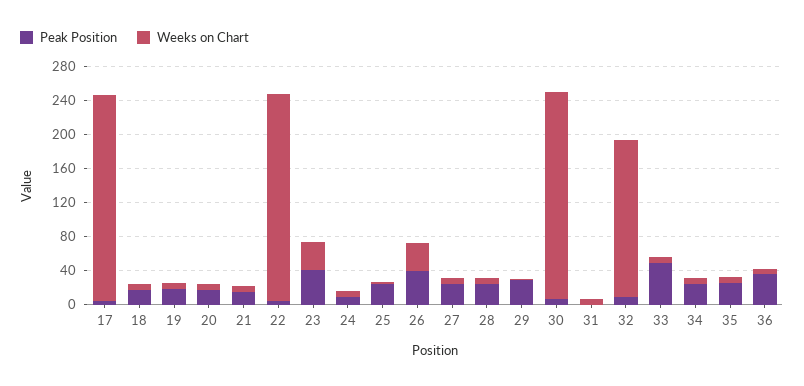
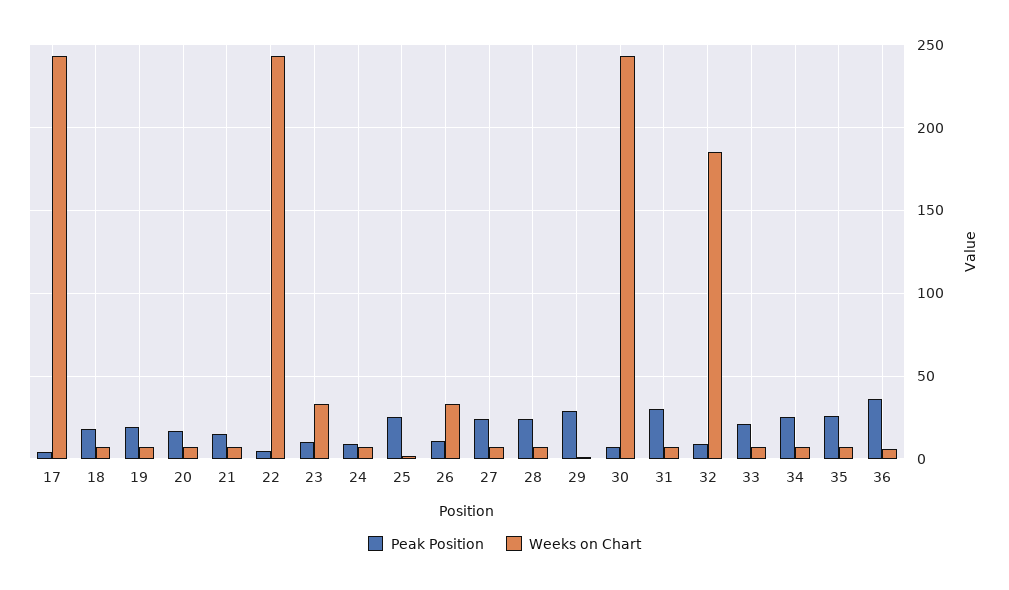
  {
    "Peak Position": {
      "17": 5,
      "18": 20,
      "19": 20,
      "20": 15,
      "21": 15,
      "22": 5,
-     "23": 40,
+     "23": 10,
      "24": 10,
      "25": 25,
-     "26": 40,
+     "26": 10,
      "27": 25,
      "28": 25,
      "29": 30,
      "30": 5,
-     "31": 0,
+     "31": 30,
      "32": 10,
-     "33": 50,
+     "33": 20,
      "34": 25,
      "35": 25,
      "36": 35
    },
    "Weeks on Chart": {
      "17": 245,
      "18": 5,
      "19": 5,
      "20": 5,
      "21": 5,
      "22": 245,
      "23": 35,
      "24": 5,
      "25": 0,
      "26": 35,
      "27": 5,
      "28": 5,
      "29": 0,
      "30": 245,
      "31": 5,
      "32": 185,
      "33": 5,
      "34": 5,
      "35": 5,
      "36": 5
    }
  }

